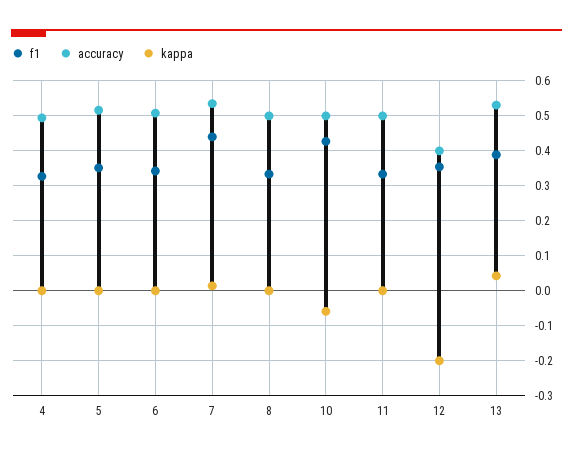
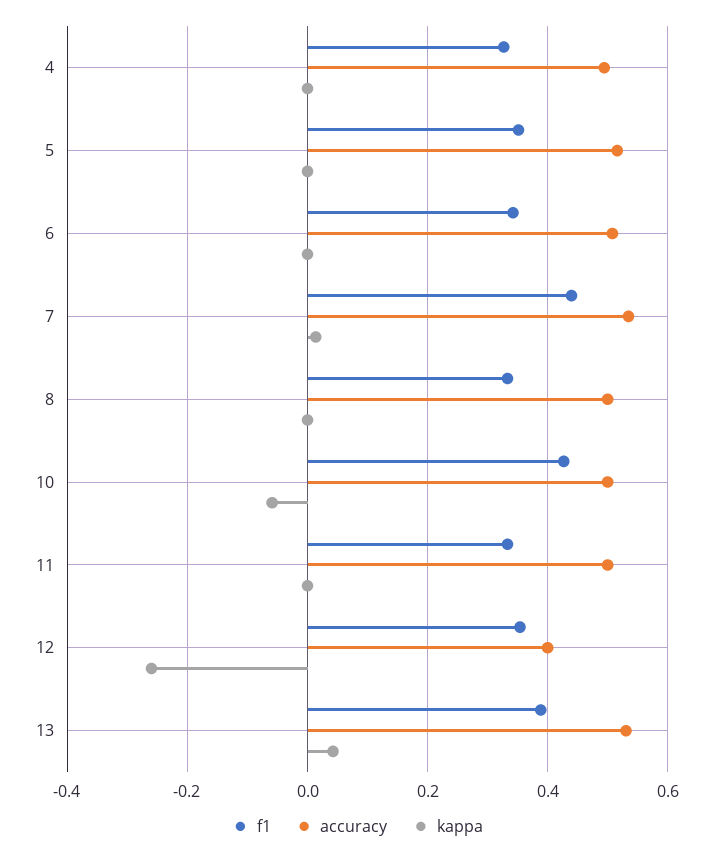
  {
    "f1": {
      "4": 0.32,
      "5": 0.36,
      "6": 0.34,
      "7": 0.44,
      "8": 0.34,
      "10": 0.42,
      "11": 0.34,
      "12": 0.36,
      "13": 0.38
    },
    "accuracy": {
      "4": 0.5,
      "5": 0.52,
      "6": 0.5,
      "7": 0.54,
      "8": 0.5,
      "10": 0.5,
      "11": 0.5,
      "12": 0.4,
      "13": 0.54
    },
    "kappa": {
      "4": 0,
      "5": 0,
      "6": 0,
      "7": 0.02,
      "8": 0,
      "10": -0.06,
      "11": 0,
-     "12": -0.2,
+     "12": -0.26,
      "13": 0.04
    }
  }

